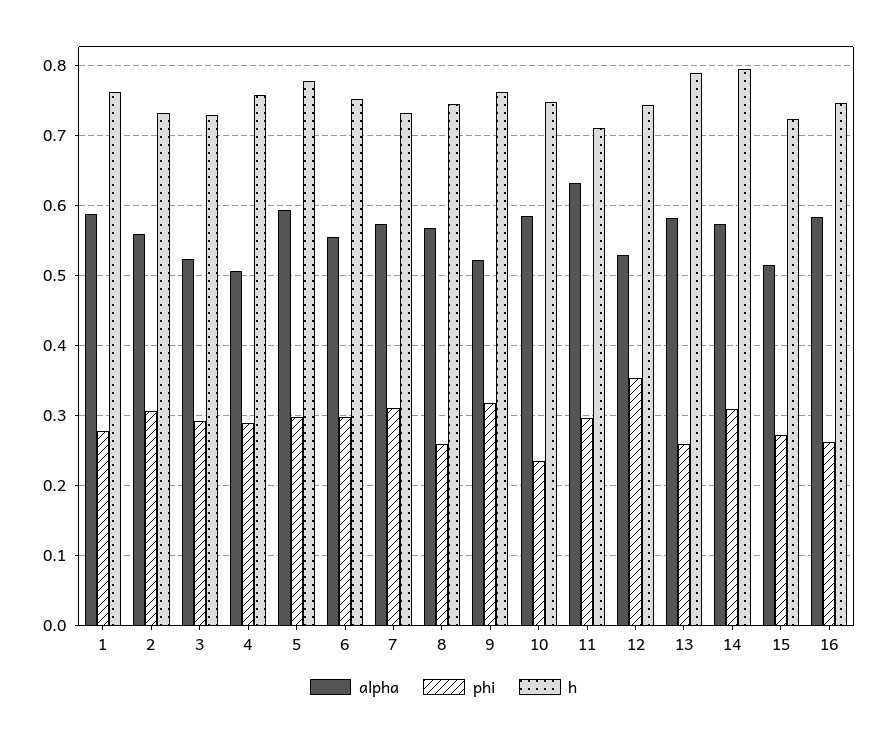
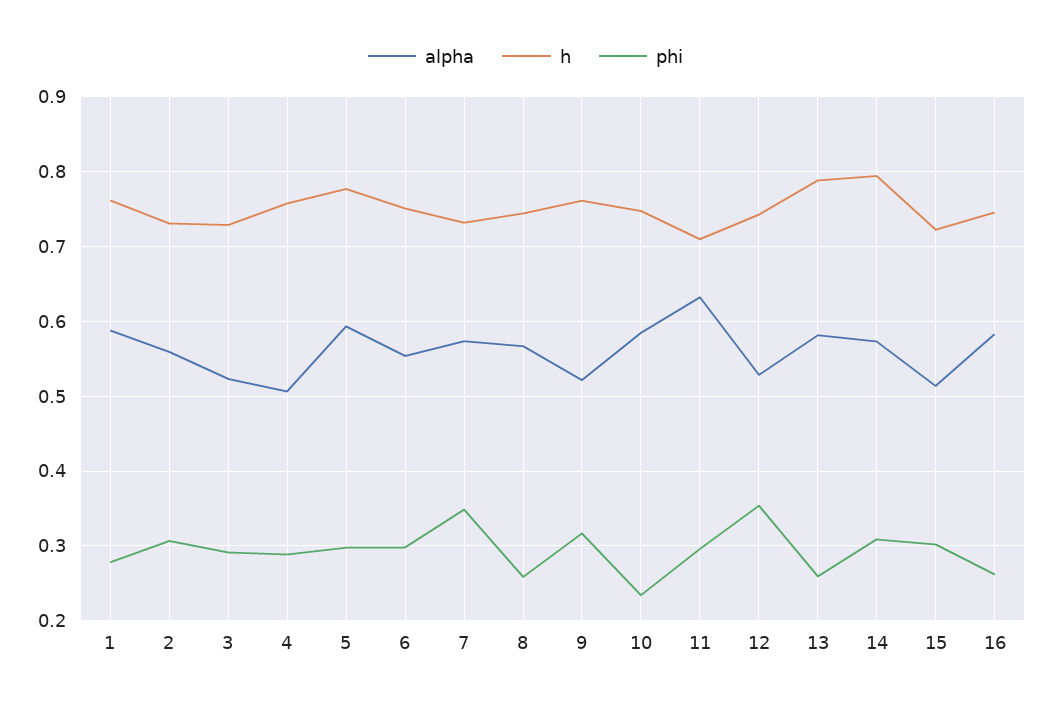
  {
    "alpha": {
      "1": 0.59,
      "2": 0.56,
      "3": 0.52,
      "4": 0.51,
      "5": 0.59,
      "6": 0.55,
      "7": 0.57,
      "8": 0.57,
      "9": 0.52,
      "10": 0.58,
      "11": 0.63,
      "12": 0.53,
      "13": 0.58,
      "14": 0.57,
      "15": 0.51,
      "16": 0.58
    },
    "phi": {
      "1": 0.28,
      "2": 0.31,
      "3": 0.29,
      "4": 0.29,
      "5": 0.3,
      "6": 0.3,
-     "7": 0.31,
+     "7": 0.35,
      "8": 0.26,
      "9": 0.32,
      "10": 0.23,
      "11": 0.3,
      "12": 0.35,
      "13": 0.26,
      "14": 0.31,
-     "15": 0.27,
+     "15": 0.3,
      "16": 0.26
    },
    "h": {
      "1": 0.76,
      "2": 0.73,
      "3": 0.73,
      "4": 0.76,
      "5": 0.78,
      "6": 0.75,
      "7": 0.73,
      "8": 0.74,
      "9": 0.76,
      "10": 0.75,
      "11": 0.71,
      "12": 0.74,
      "13": 0.79,
      "14": 0.79,
      "15": 0.72,
      "16": 0.75
    }
  }

